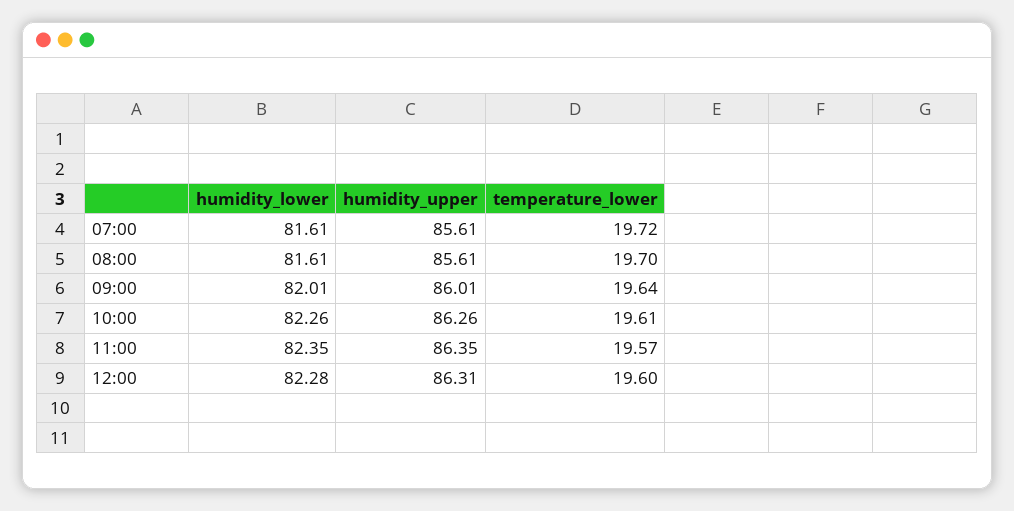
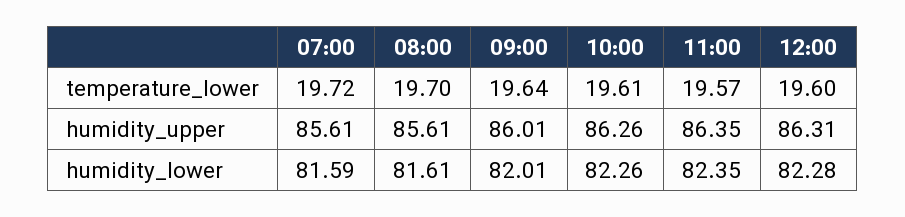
  {
    "humidity_lower": {
-     "07:00": 81.61,
+     "07:00": 81.59,
      "08:00": 81.61,
      "09:00": 82.01,
      "10:00": 82.26,
      "11:00": 82.35,
      "12:00": 82.28
    },
    "humidity_upper": {
      "07:00": 85.61,
      "08:00": 85.61,
      "09:00": 86.01,
      "10:00": 86.26,
      "11:00": 86.35,
      "12:00": 86.31
    },
    "temperature_lower": {
      "07:00": 19.72,
      "08:00": 19.7,
      "09:00": 19.64,
      "10:00": 19.61,
      "11:00": 19.57,
      "12:00": 19.6
    }
  }

